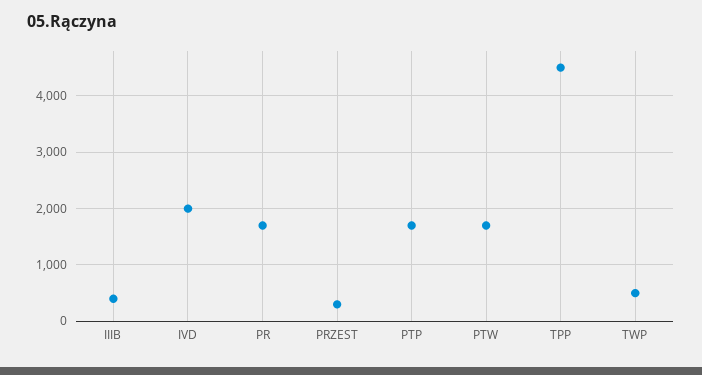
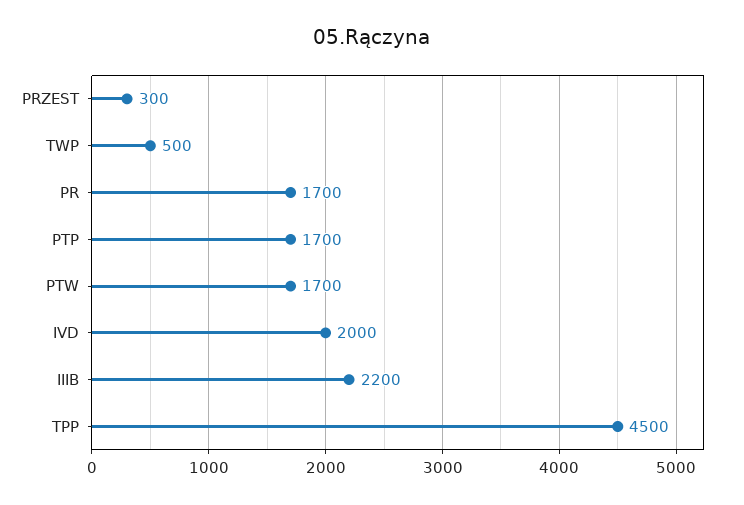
  {
-   "IIIB": 400,
+   "IIIB": 2200,
    "IVD": 2000,
    "PR": 1700,
    "PRZEST": 300,
    "PTP": 1700,
    "PTW": 1700,
    "TPP": 4500,
    "TWP": 500
  }

